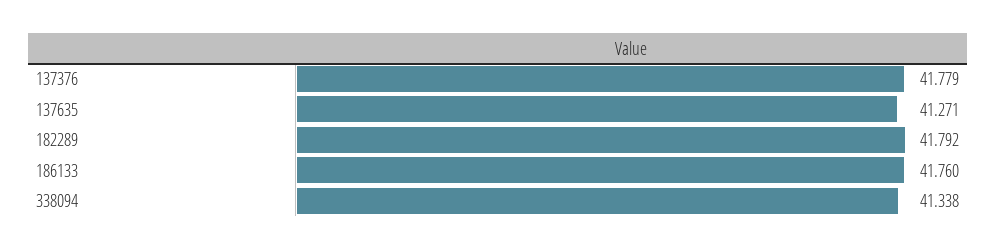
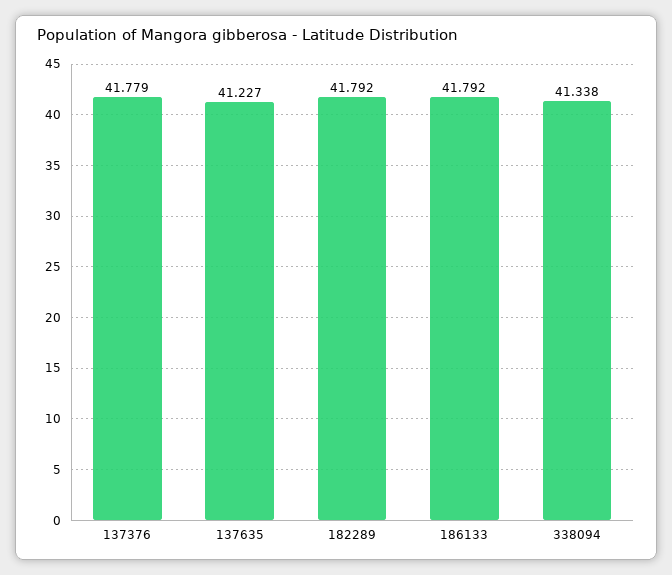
  {
    "137376": 41.779,
-   "137635": 41.271,
+   "137635": 41.227,
    "182289": 41.792,
-   "186133": 41.76,
+   "186133": 41.792,
    "338094": 41.338
  }

